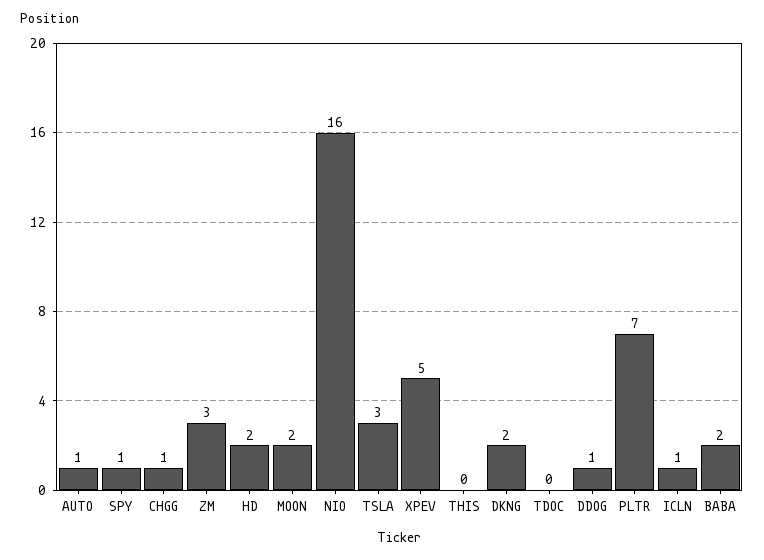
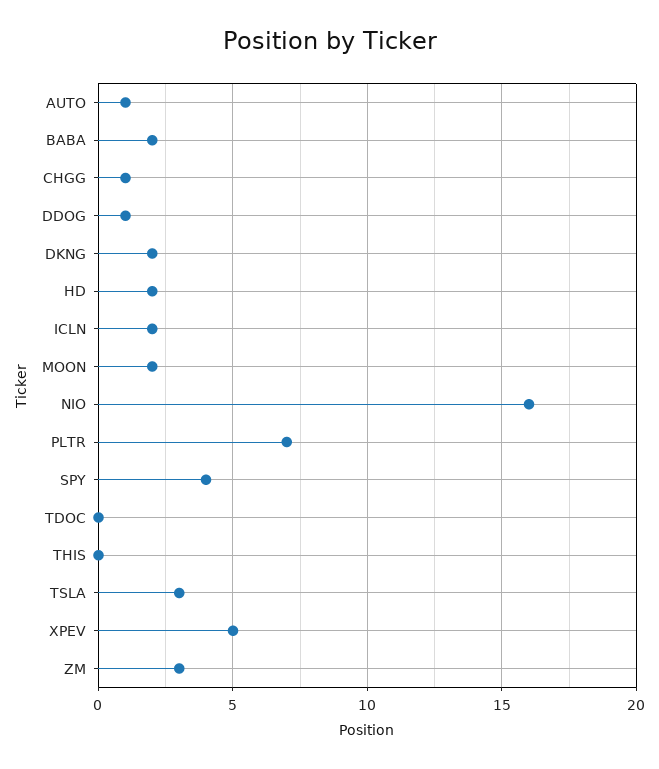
  {
    "AUTO": 1,
-   "SPY": 1,
+   "SPY": 4,
    "CHGG": 1,
    "ZM": 3,
    "HD": 2,
    "MOON": 2,
    "NIO": 16,
    "TSLA": 3,
    "XPEV": 5,
    "THIS": 0,
    "DKNG": 2,
    "TDOC": 0,
    "DDOG": 1,
    "PLTR": 7,
-   "ICLN": 1,
+   "ICLN": 2,
    "BABA": 2
  }

